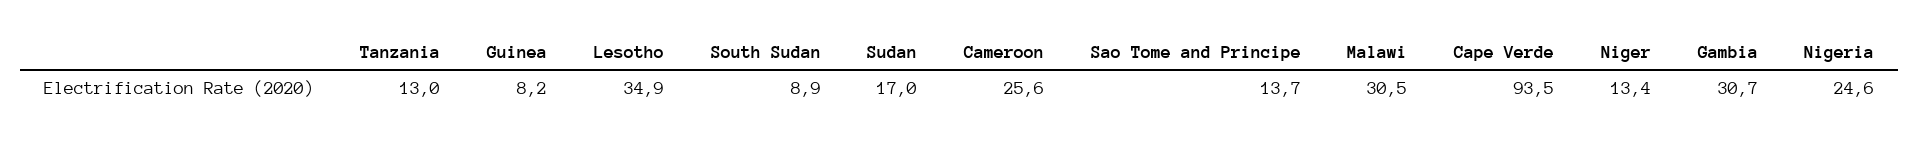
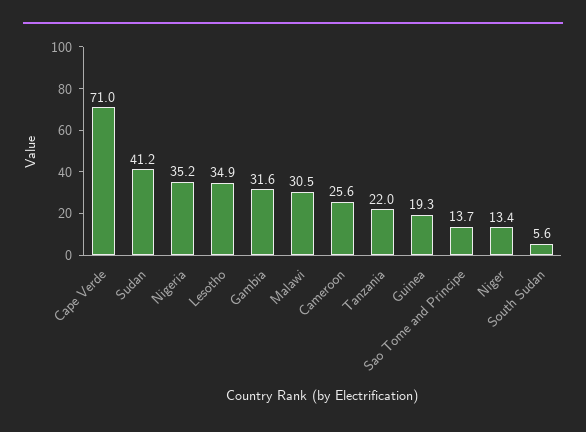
  {
-   "Tanzania": 13,
+   "Tanzania": 22,
-   "Guinea": 8.2,
+   "Guinea": 19.3,
    "Lesotho": 34.9,
-   "South Sudan": 8.9,
+   "South Sudan": 5.6,
-   "Sudan": 17,
+   "Sudan": 41.2,
    "Cameroon": 25.6,
    "Sao Tome and Principe": 13.7,
    "Malawi": 30.5,
-   "Cape Verde": 93.5,
+   "Cape Verde": 71,
    "Niger": 13.4,
-   "Gambia": 30.7,
+   "Gambia": 31.6,
-   "Nigeria": 24.6
+   "Nigeria": 35.2
  }

